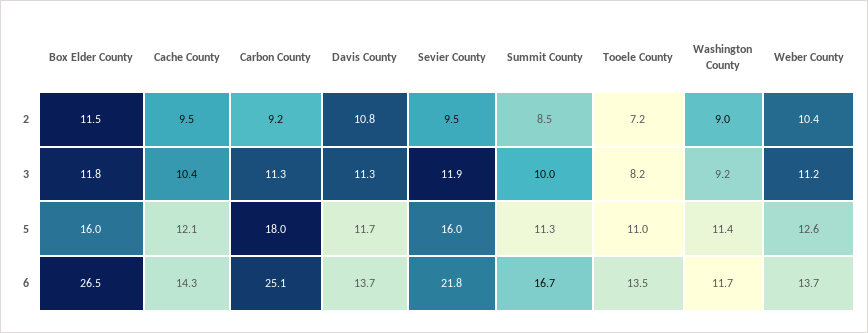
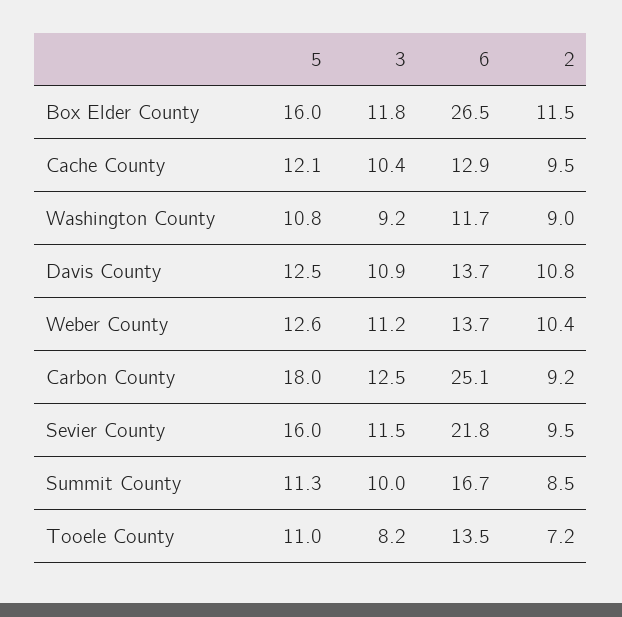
  {
    "Box Elder County": {
      "2": 11.5,
      "3": 11.8,
      "5": 16,
      "6": 26.5
    },
    "Cache County": {
      "2": 9.5,
      "3": 10.4,
      "5": 12.1,
-     "6": 14.3
+     "6": 12.9
    },
    "Carbon County": {
      "2": 9.2,
-     "3": 11.3,
+     "3": 12.5,
      "5": 18,
      "6": 25.1
    },
    "Davis County": {
      "2": 10.8,
-     "3": 11.3,
+     "3": 10.9,
-     "5": 11.7,
+     "5": 12.5,
      "6": 13.7
    },
    "Sevier County": {
      "2": 9.5,
-     "3": 11.9,
+     "3": 11.5,
      "5": 16,
      "6": 21.8
    },
    "Summit County": {
      "2": 8.5,
      "3": 10,
      "5": 11.3,
      "6": 16.7
    },
    "Tooele County": {
      "2": 7.2,
      "3": 8.2,
      "5": 11,
      "6": 13.5
    },
    "Washington County": {
      "2": 9,
      "3": 9.2,
-     "5": 11.4,
+     "5": 10.8,
      "6": 11.7
    },
    "Weber County": {
      "2": 10.4,
      "3": 11.2,
      "5": 12.6,
      "6": 13.7
    }
  }

